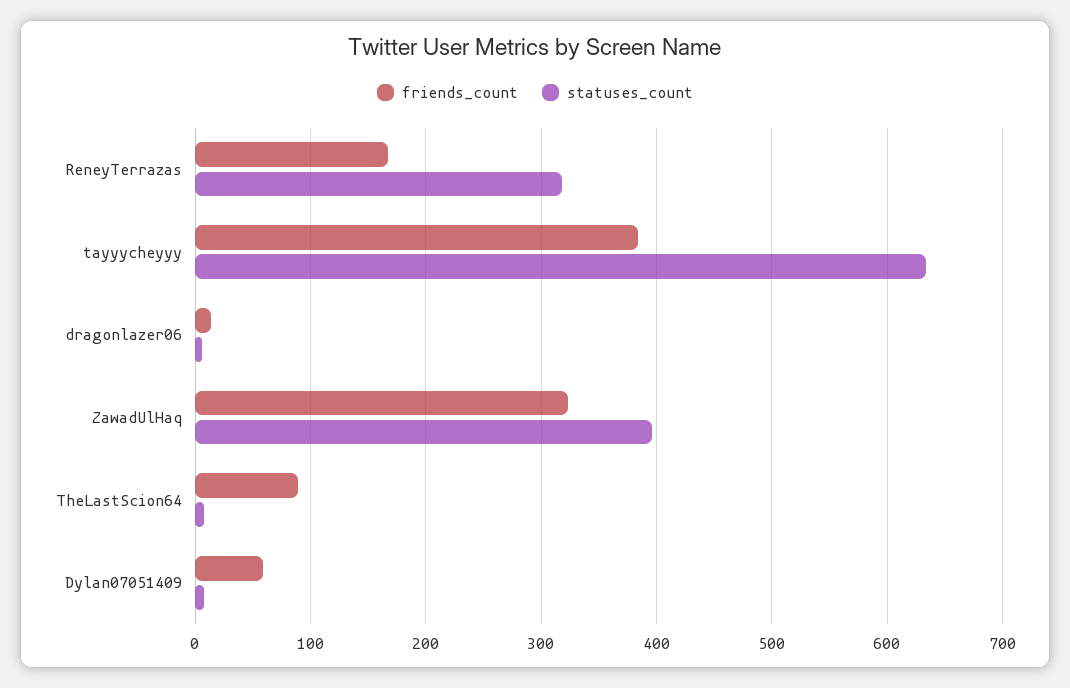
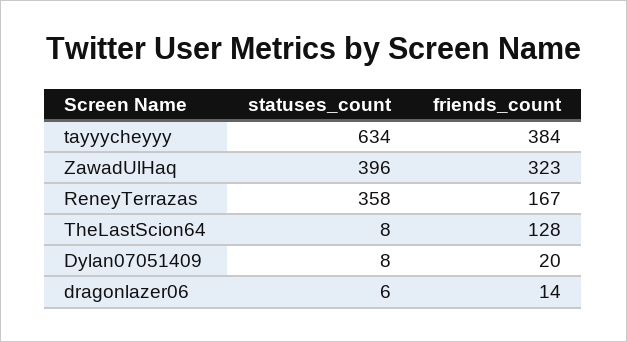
  {
    "friends_count": {
      "ReneyTerrazas": 167,
      "tayyycheyyy": 384,
      "dragonlazer06": 14,
      "ZawadUlHaq": 323,
-     "TheLastScion64": 90,
+     "TheLastScion64": 128,
-     "Dylan07051409": 60
+     "Dylan07051409": 20
    },
    "statuses_count": {
-     "ReneyTerrazas": 320,
+     "ReneyTerrazas": 358,
      "tayyycheyyy": 634,
      "dragonlazer06": 6,
      "ZawadUlHaq": 396,
      "TheLastScion64": 8,
      "Dylan07051409": 8
    }
  }

